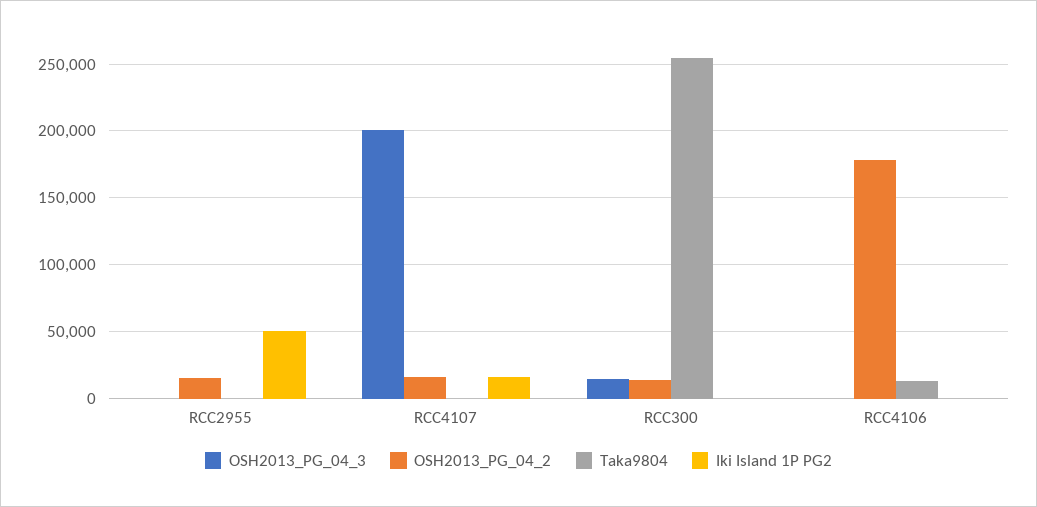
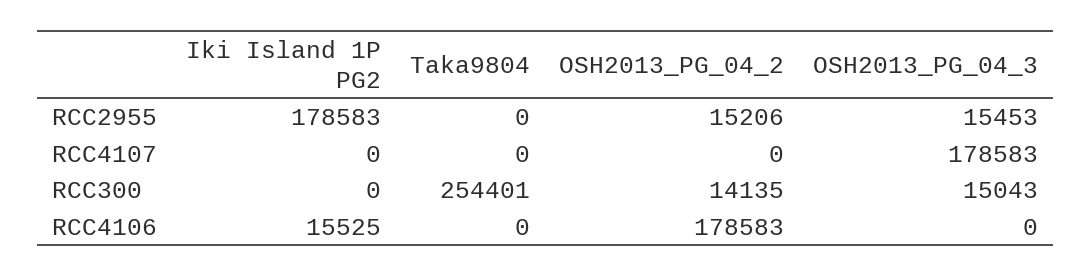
  {
    "OSH2013_PG_04_3": {
-     "RCC2955": 0,
+     "RCC2955": 15453,
-     "RCC4107": 200000,
+     "RCC4107": 178583,
      "RCC300": 15043,
      "RCC4106": 0
    },
    "OSH2013_PG_04_2": {
      "RCC2955": 15206,
-     "RCC4107": 15000,
+     "RCC4107": 0,
      "RCC300": 14135,
      "RCC4106": 178583
    },
    "Taka9804": {
      "RCC2955": 0,
      "RCC4107": 0,
      "RCC300": 254401,
-     "RCC4106": 15000
+     "RCC4106": 0
    },
    "Iki Island 1P PG2": {
-     "RCC2955": 50000,
+     "RCC2955": 178583,
-     "RCC4107": 15000,
+     "RCC4107": 0,
      "RCC300": 0,
-     "RCC4106": 0
+     "RCC4106": 15525
    }
  }

